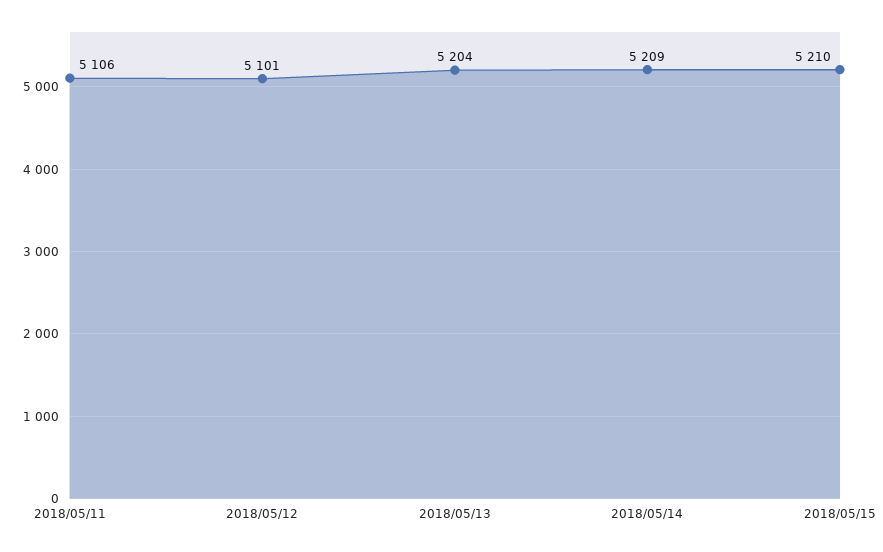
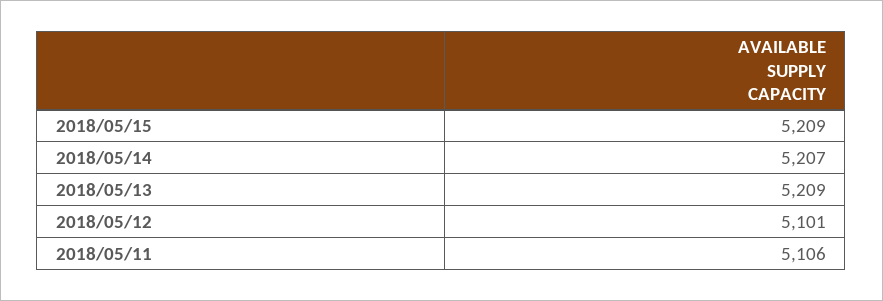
  {
    "2018/05/11": 5106,
    "2018/05/12": 5101,
-   "2018/05/13": 5204,
+   "2018/05/13": 5209,
-   "2018/05/14": 5209,
+   "2018/05/14": 5207,
-   "2018/05/15": 5210
+   "2018/05/15": 5209
  }

